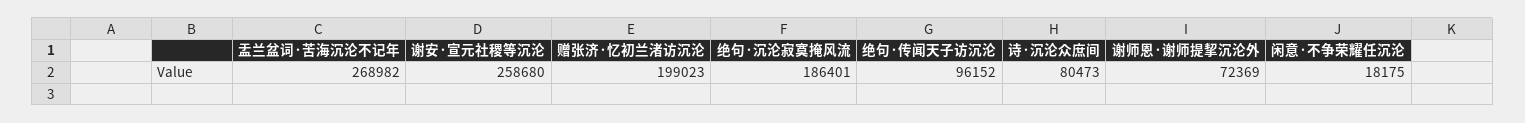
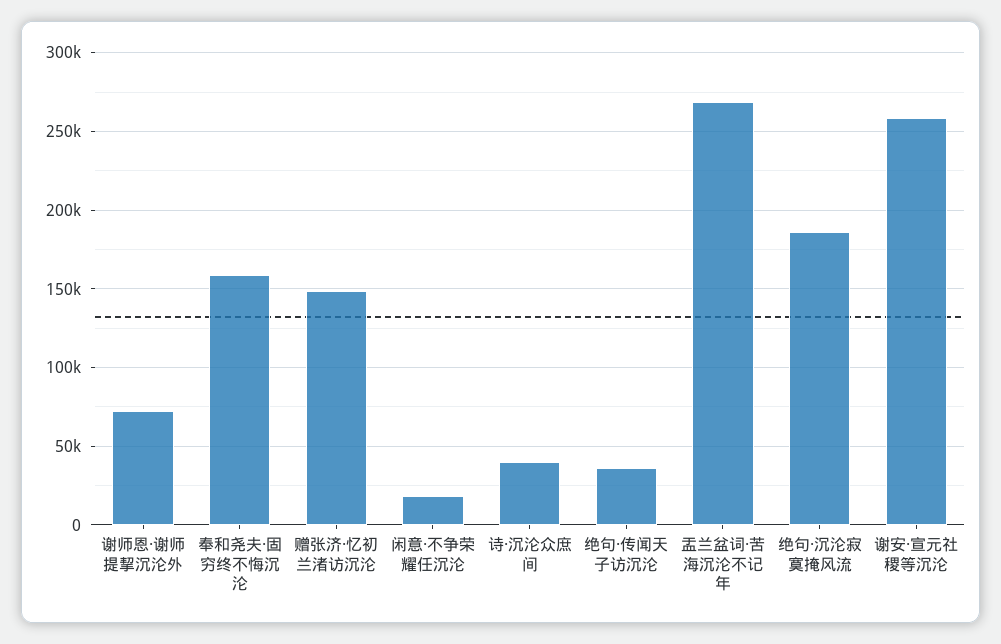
  {
    "盂兰盆词·苦海沉沦不记年": 268982,
    "谢安·宣元社稷等沉沦": 258680,
-   "赠张济·忆初兰渚访沉沦": 199023,
+   "赠张济·忆初兰渚访沉沦": 150000,
    "绝句·沉沦寂寞掩风流": 186401,
-   "绝句·传闻天子访沉沦": 96152,
+   "绝句·传闻天子访沉沦": 35000,
-   "诗·沉沦众庶间": 80473,
+   "诗·沉沦众庶间": 40000,
    "谢师恩·谢师提挈沉沦外": 72369,
-   "闲意·不争荣耀任沉沦": 18175
+   "闲意·不争荣耀任沉沦": 18175,
+   "奉和尧夫·固穷终不悔沉沦": 160000
  }

